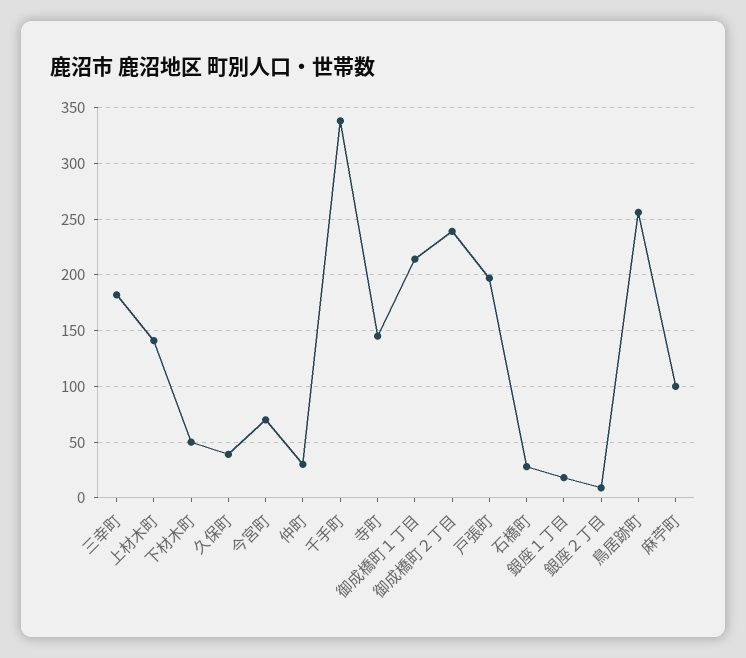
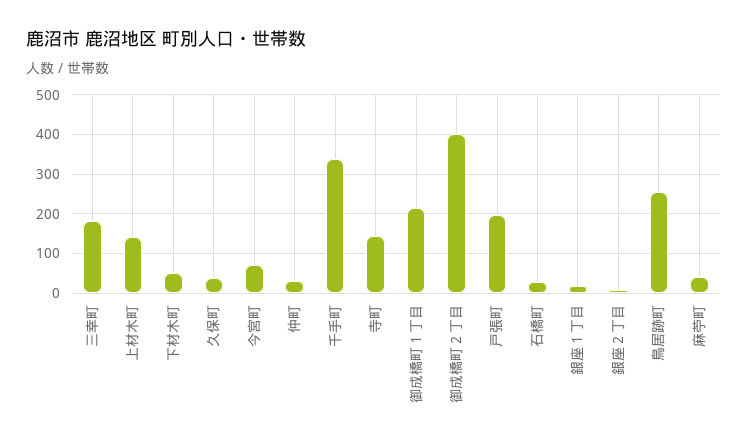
  {
    "三幸町": 180,
    "上材木町": 140,
    "下材木町": 50,
    "久保町": 40,
    "今宮町": 70,
    "仲町": 30,
    "千手町": 340,
    "寺町": 150,
    "御成橋町１丁目": 210,
-   "御成橋町２丁目": 240,
+   "御成橋町２丁目": 400,
    "戸張町": 200,
    "石橋町": 30,
    "銀座１丁目": 20,
    "銀座２丁目": 10,
    "鳥居跡町": 260,
-   "麻苧町": 100
+   "麻苧町": 40
  }

